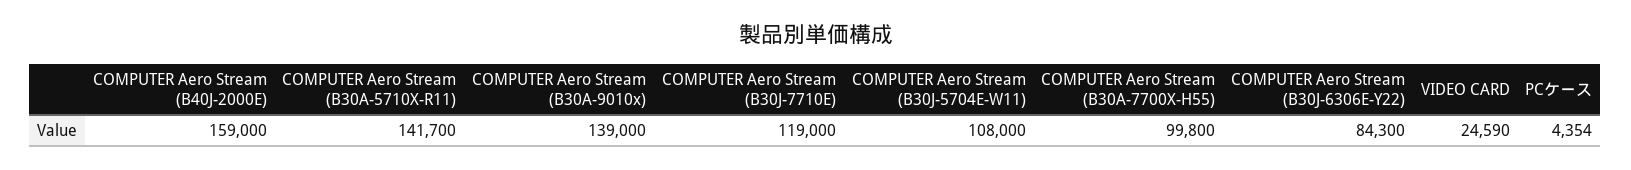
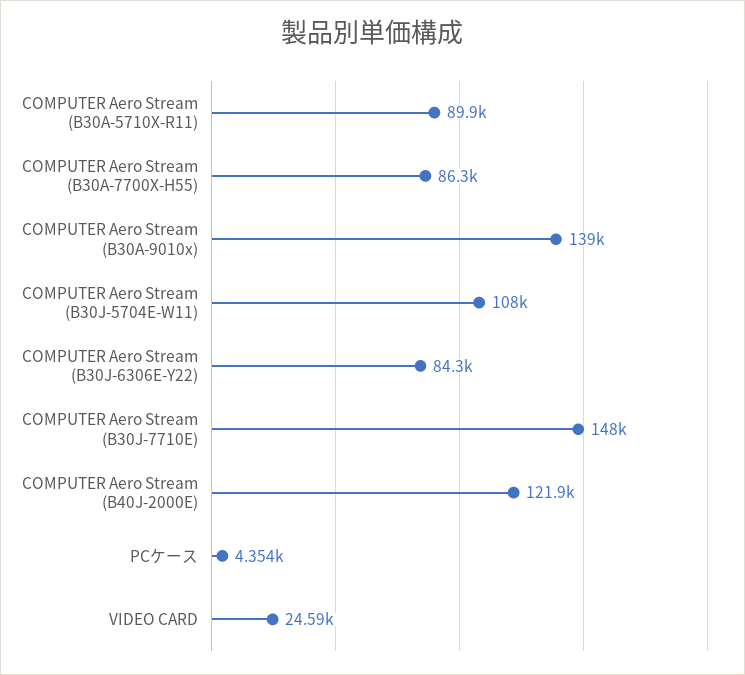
  {
-   "COMPUTER Aero Stream (B40J-2000E)": 159000,
+   "COMPUTER Aero Stream (B40J-2000E)": 121900,
-   "COMPUTER Aero Stream (B30A-5710X-R11)": 141700,
+   "COMPUTER Aero Stream (B30A-5710X-R11)": 89900,
    "COMPUTER Aero Stream (B30A-9010x)": 139000,
-   "COMPUTER Aero Stream (B30J-7710E)": 119000,
+   "COMPUTER Aero Stream (B30J-7710E)": 148000,
    "COMPUTER Aero Stream (B30J-5704E-W11)": 108000,
-   "COMPUTER Aero Stream (B30A-7700X-H55)": 99800,
+   "COMPUTER Aero Stream (B30A-7700X-H55)": 86300,
    "COMPUTER Aero Stream (B30J-6306E-Y22)": 84300,
    "VIDEO CARD": 24590,
    "PCケース": 4354
  }

